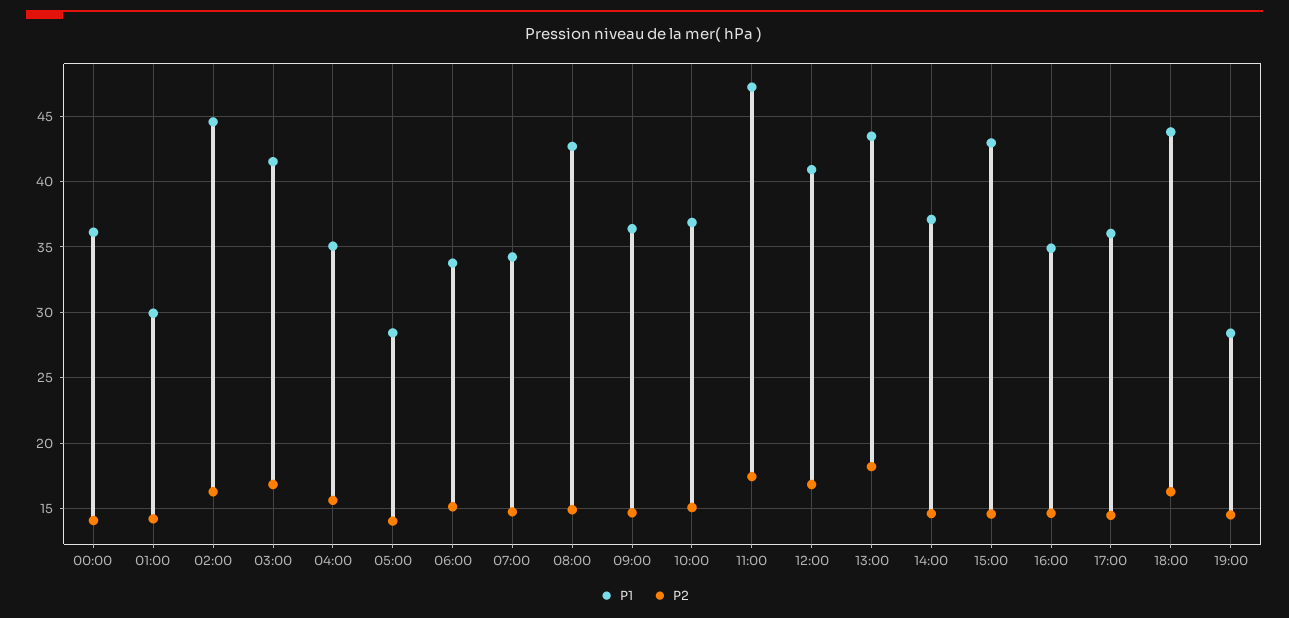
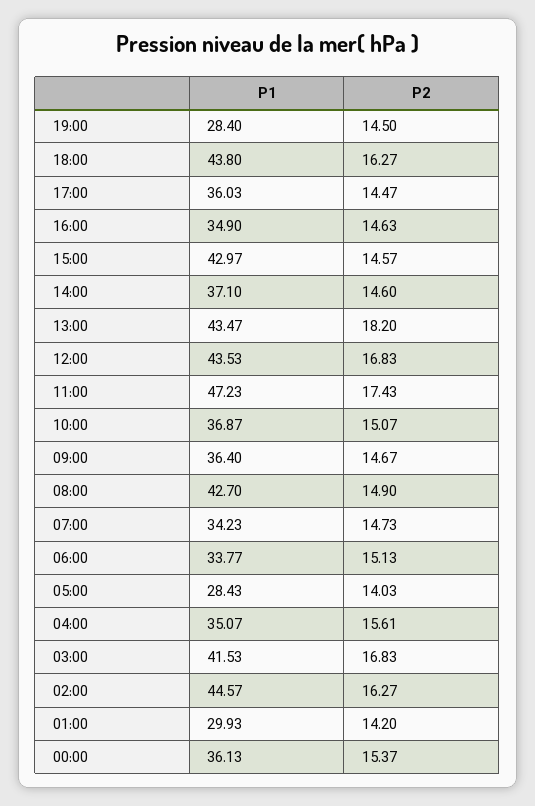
  {
    "P1": {
      "00:00": 36.13,
      "01:00": 29.93,
      "02:00": 44.57,
      "03:00": 41.53,
      "04:00": 35.07,
      "05:00": 28.43,
      "06:00": 33.77,
      "07:00": 34.23,
      "08:00": 42.7,
      "09:00": 36.4,
      "10:00": 36.87,
      "11:00": 47.23,
-     "12:00": 41,
+     "12:00": 43.53,
      "13:00": 43.47,
      "14:00": 37.1,
      "15:00": 42.97,
      "16:00": 34.9,
      "17:00": 36.03,
      "18:00": 43.8,
      "19:00": 28.4
    },
    "P2": {
-     "00:00": 14,
+     "00:00": 15.37,
      "01:00": 14.2,
      "02:00": 16.27,
      "03:00": 16.83,
      "04:00": 15.61,
      "05:00": 14.03,
      "06:00": 15.13,
      "07:00": 14.73,
      "08:00": 14.9,
      "09:00": 14.67,
      "10:00": 15.07,
      "11:00": 17.43,
      "12:00": 16.83,
      "13:00": 18.2,
      "14:00": 14.6,
      "15:00": 14.57,
      "16:00": 14.63,
      "17:00": 14.47,
      "18:00": 16.27,
      "19:00": 14.5
    }
  }

